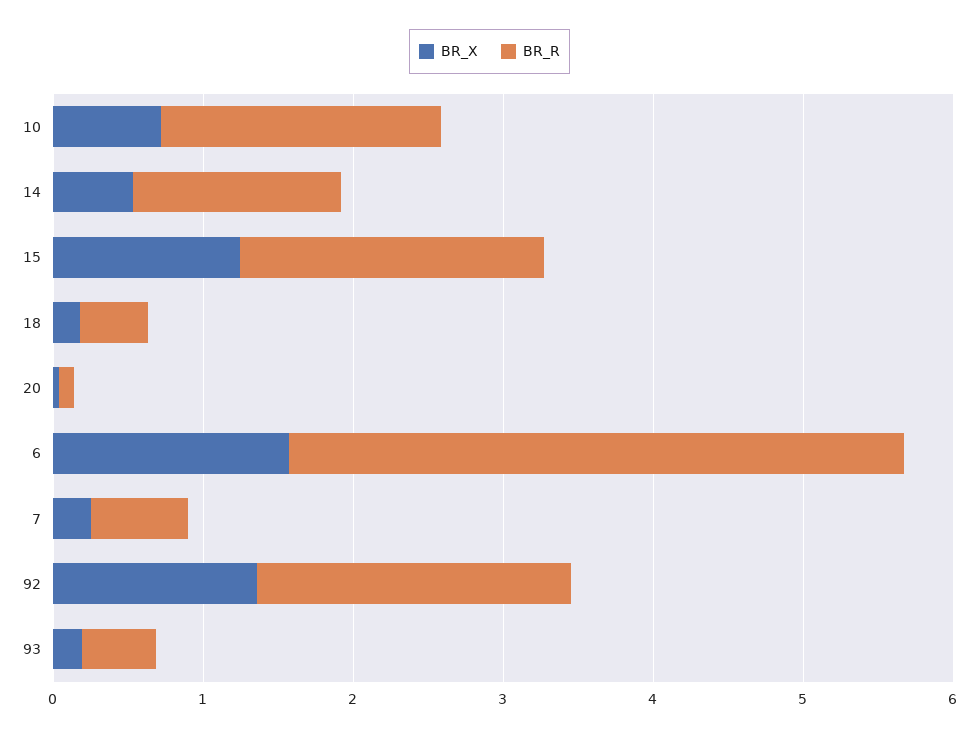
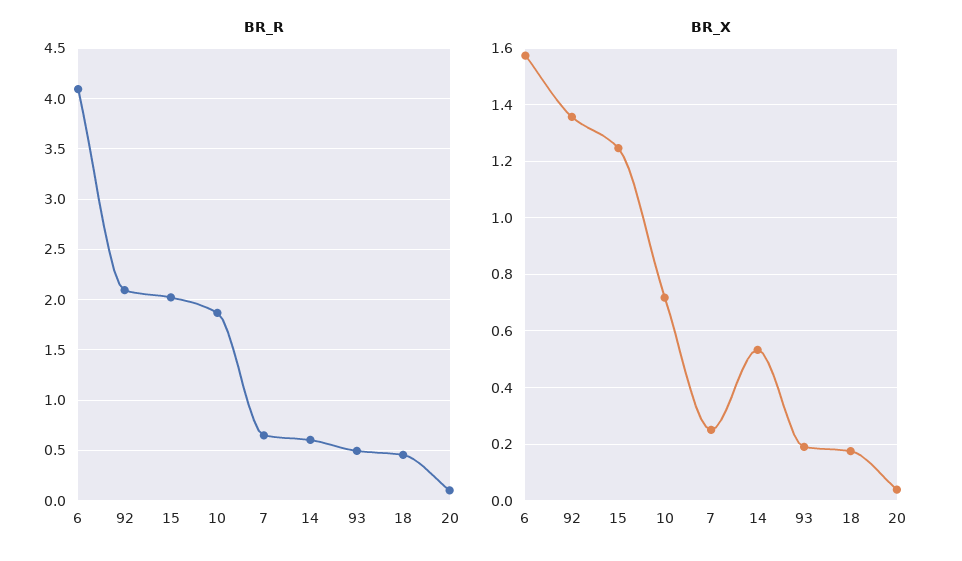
  {
    "BR_X": {
      "10": 0.725,
      "14": 0.525,
      "15": 1.25,
      "18": 0.175,
      "20": 0.05,
      "6": 1.575,
      "7": 0.25,
      "92": 1.35,
      "93": 0.2
    },
    "BR_R": {
      "10": 1.9,
-     "14": 1.4,
+     "14": 0.6,
      "15": 2,
      "18": 0.5,
      "20": 0.1,
      "6": 4.1,
      "7": 0.6,
      "92": 2.1,
      "93": 0.5
    }
  }

